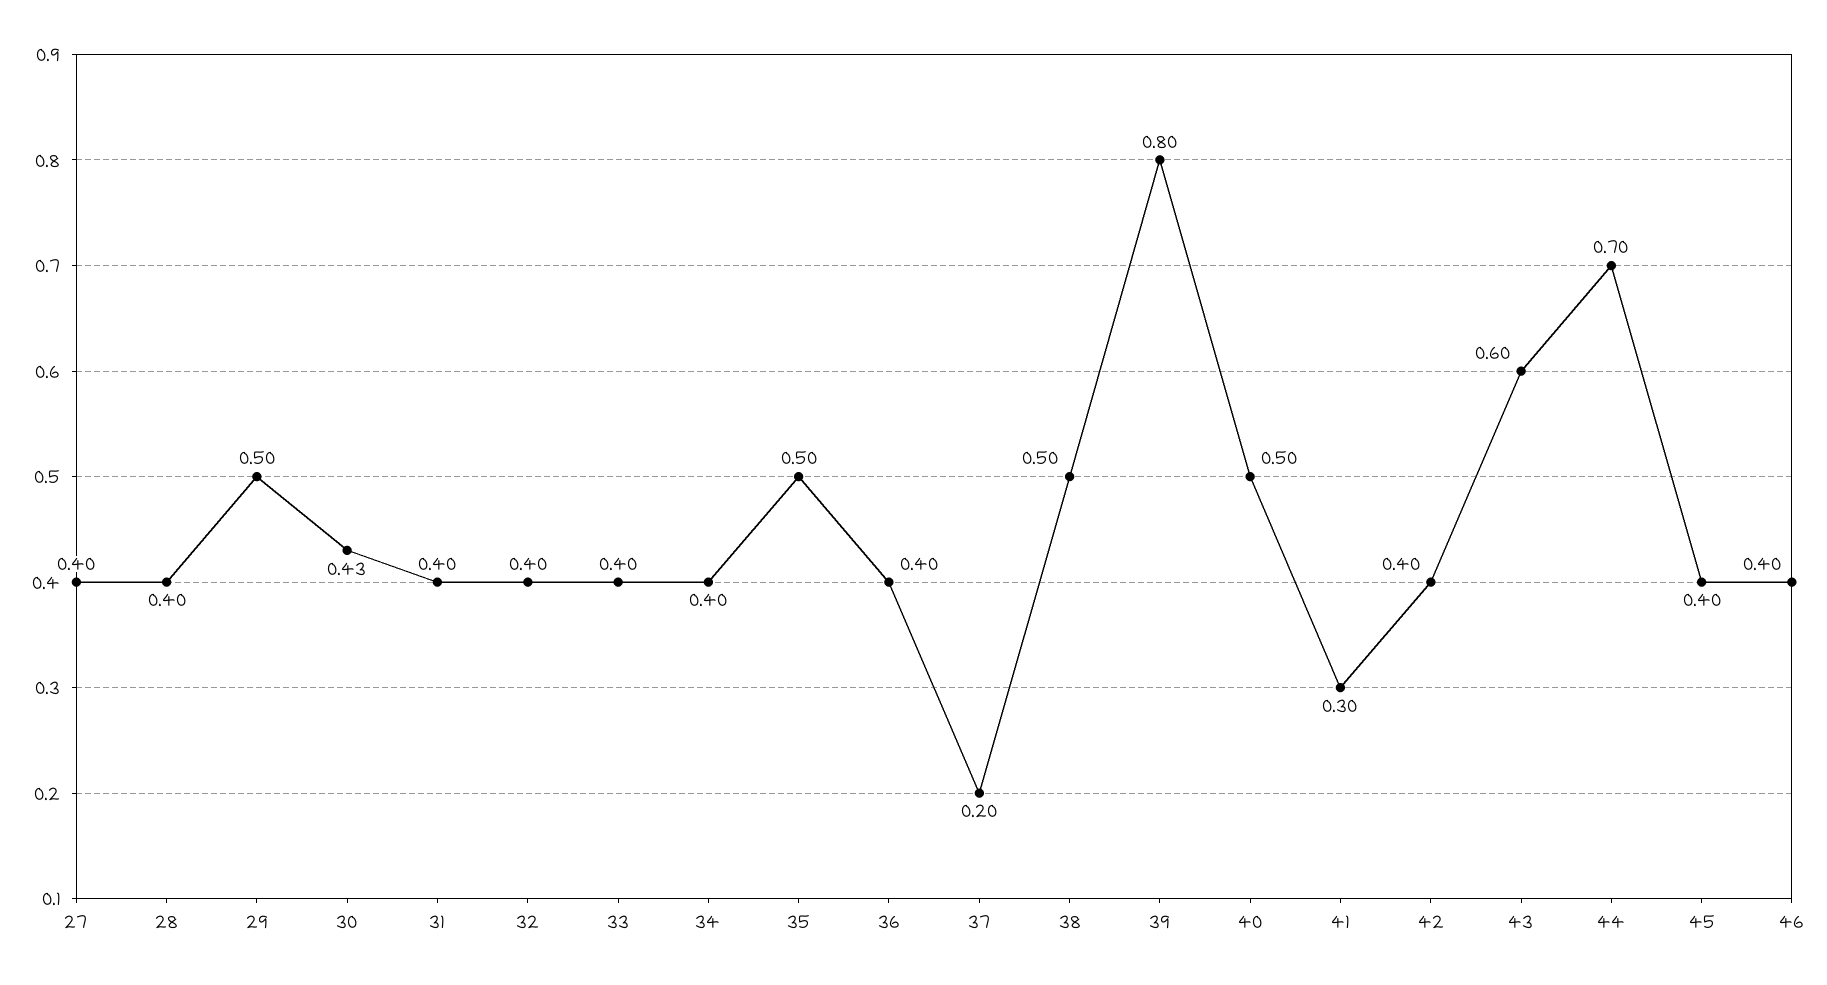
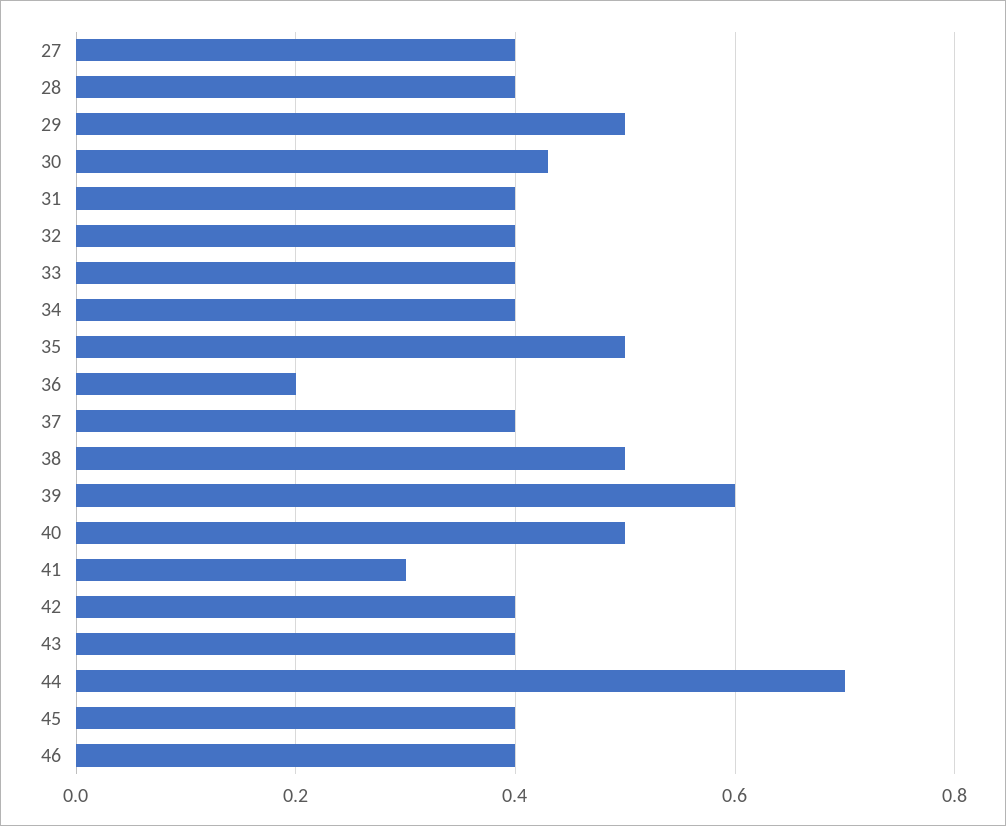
  {
    "27": 0.4,
    "28": 0.4,
    "29": 0.5,
    "30": 0.43,
    "31": 0.4,
    "32": 0.4,
    "33": 0.4,
    "34": 0.4,
    "35": 0.5,
-   "36": 0.4,
+   "36": 0.2,
-   "37": 0.2,
+   "37": 0.4,
    "38": 0.5,
-   "39": 0.8,
+   "39": 0.6,
    "40": 0.5,
    "41": 0.3,
    "42": 0.4,
-   "43": 0.6,
+   "43": 0.4,
    "44": 0.7,
    "45": 0.4,
    "46": 0.4
  }

